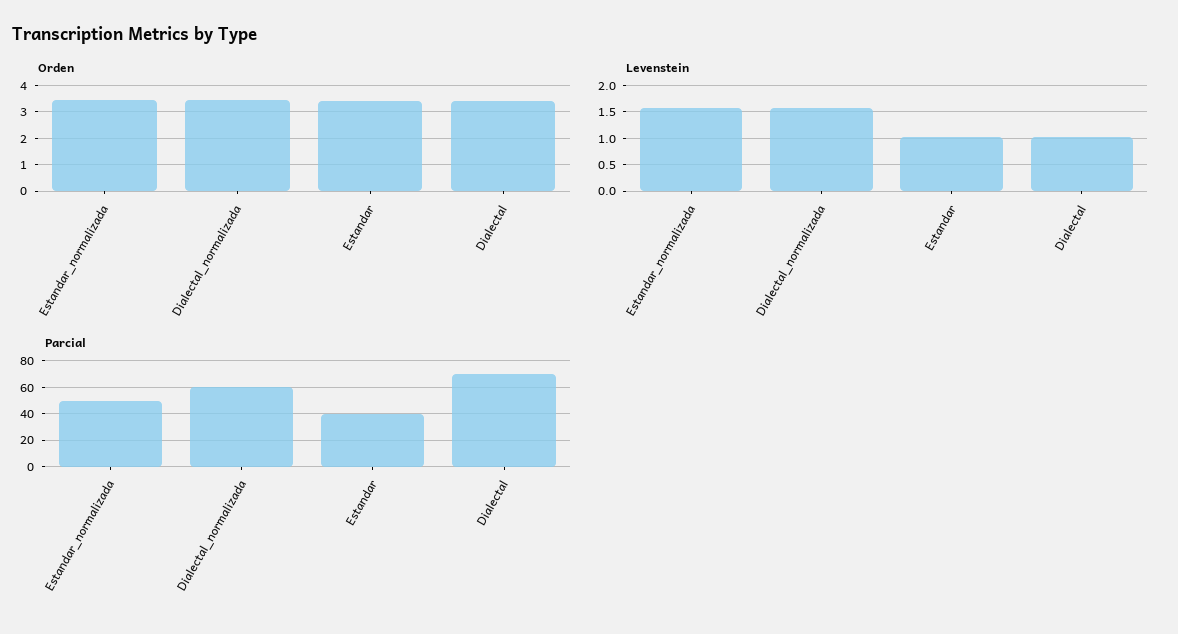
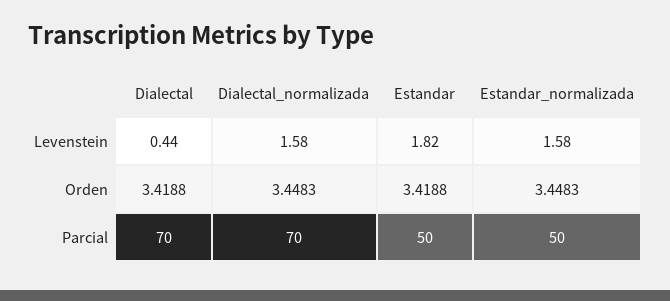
  {
    "Orden": {
      "Estandar_normalizada": 3.4483,
      "Dialectal_normalizada": 3.4483,
      "Estandar": 3.4188,
      "Dialectal": 3.4188
    },
    "Levenstein": {
      "Estandar_normalizada": 1.58,
      "Dialectal_normalizada": 1.58,
-     "Estandar": 1,
+     "Estandar": 1.82,
-     "Dialectal": 1
+     "Dialectal": 0.44
    },
    "Parcial": {
      "Estandar_normalizada": 50,
-     "Dialectal_normalizada": 60,
+     "Dialectal_normalizada": 70,
-     "Estandar": 40,
+     "Estandar": 50,
      "Dialectal": 70
    }
  }

